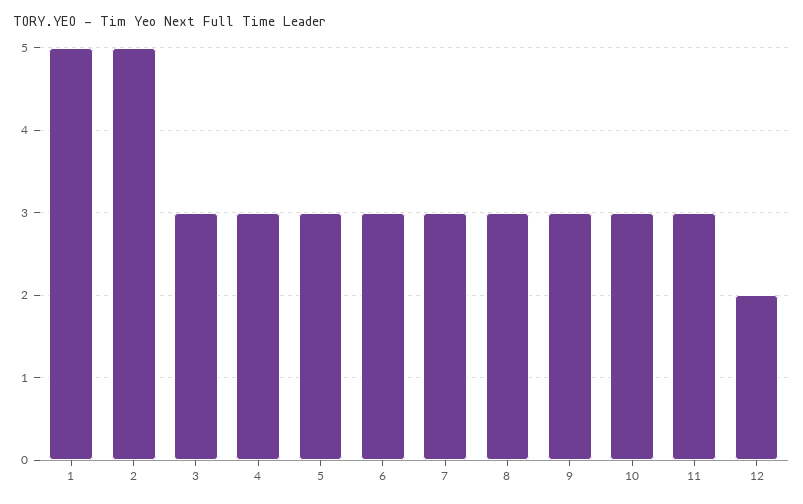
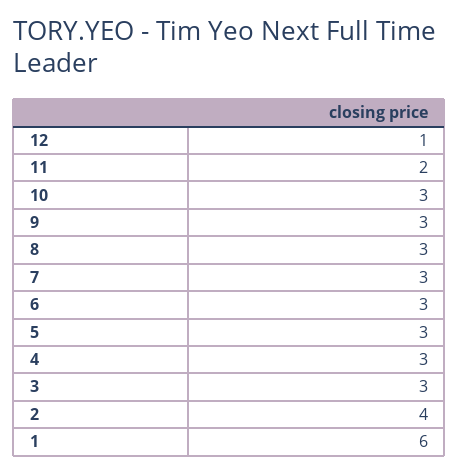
  {
-   "1": 5,
+   "1": 6,
-   "2": 5,
+   "2": 4,
    "3": 3,
    "4": 3,
    "5": 3,
    "6": 3,
    "7": 3,
    "8": 3,
    "9": 3,
    "10": 3,
-   "11": 3,
+   "11": 2,
-   "12": 2
+   "12": 1
  }

